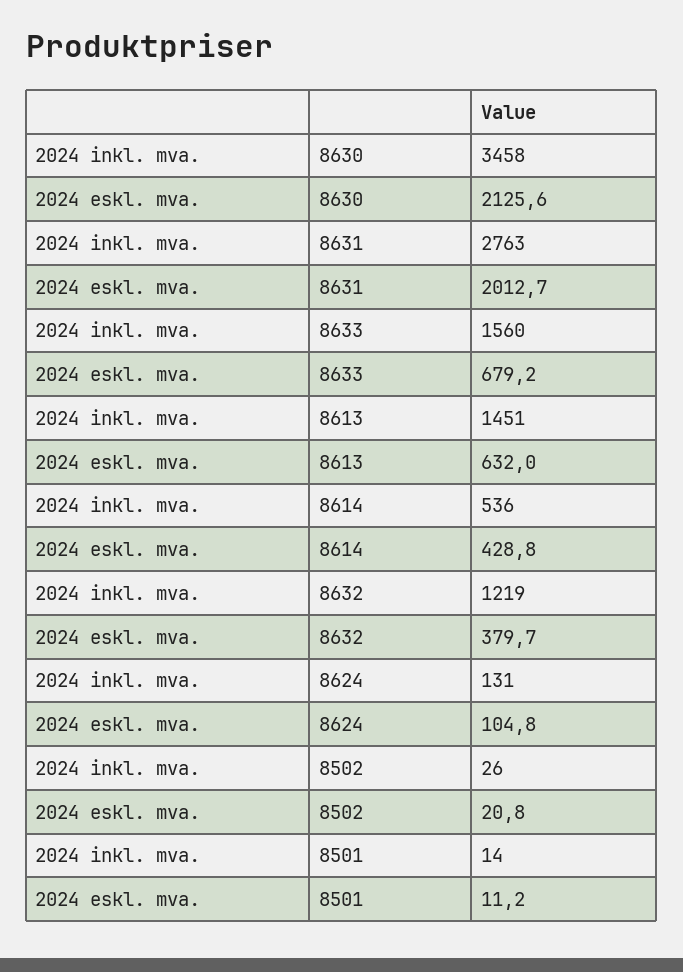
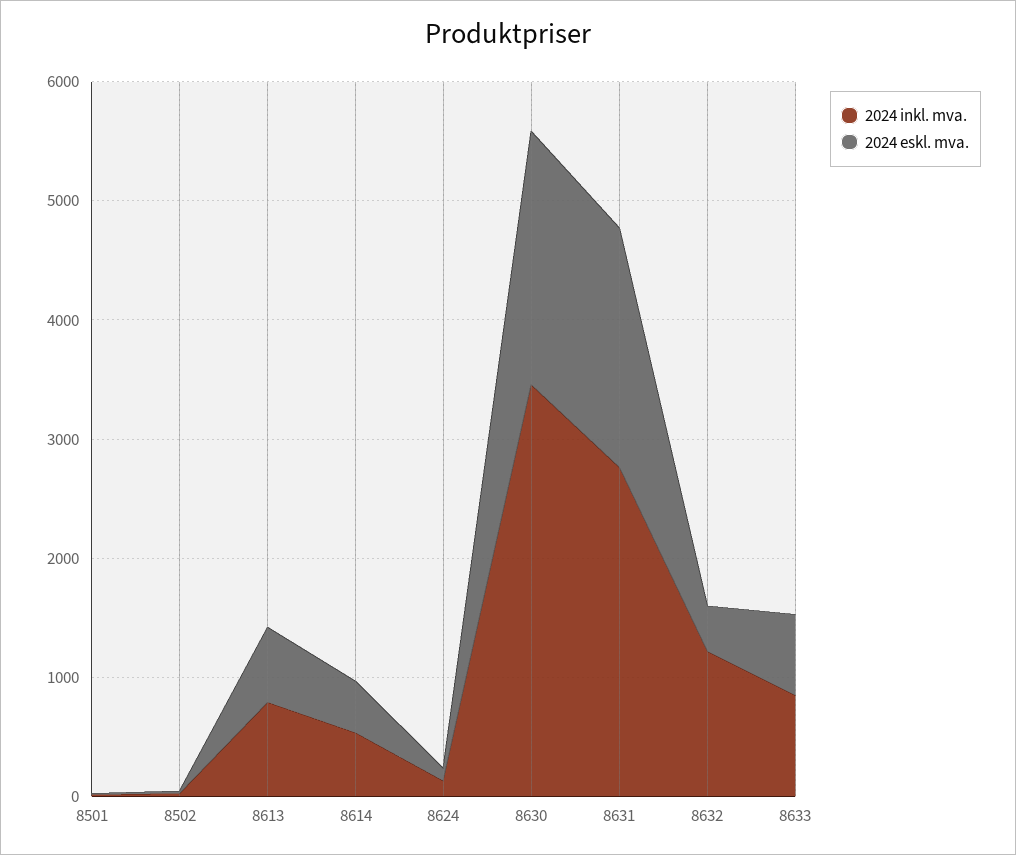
  {
    "2024 inkl. mva.": {
      "8630": 3458,
      "8631": 2763,
-     "8633": 1560,
+     "8633": 800,
-     "8613": 1451,
+     "8613": 800,
      "8614": 536,
      "8632": 1219,
      "8624": 131,
      "8502": 26,
      "8501": 14
    },
    "2024 eskl. mva.": {
      "8630": 2125.6,
      "8631": 2012.7,
      "8633": 679.2,
      "8613": 632,
      "8614": 428.8,
      "8632": 379.7,
      "8624": 104.8,
      "8502": 20.8,
      "8501": 11.2
    }
  }

